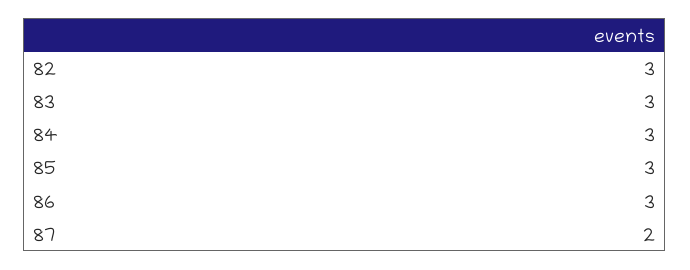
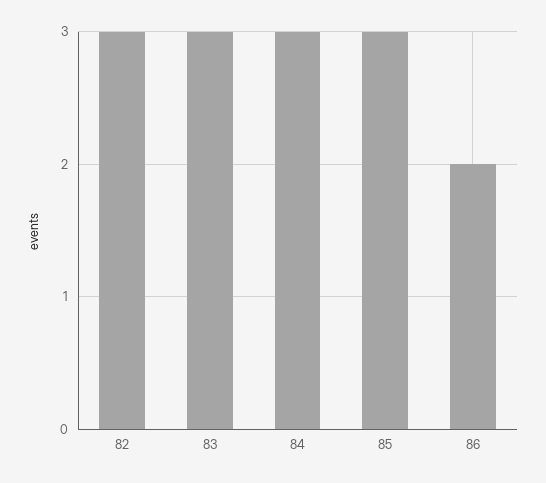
  {
    "82": 3,
    "83": 3,
    "84": 3,
    "85": 3,
-   "86": 3,
+   "86": 2
-   "87": 2
  }

